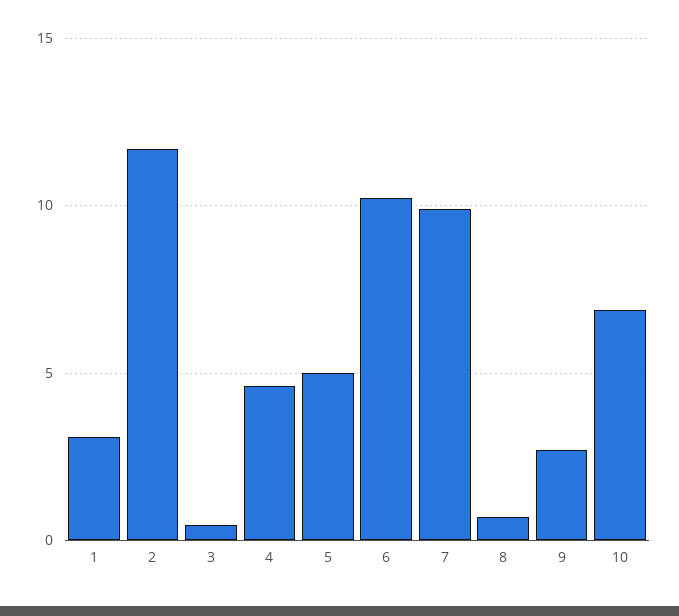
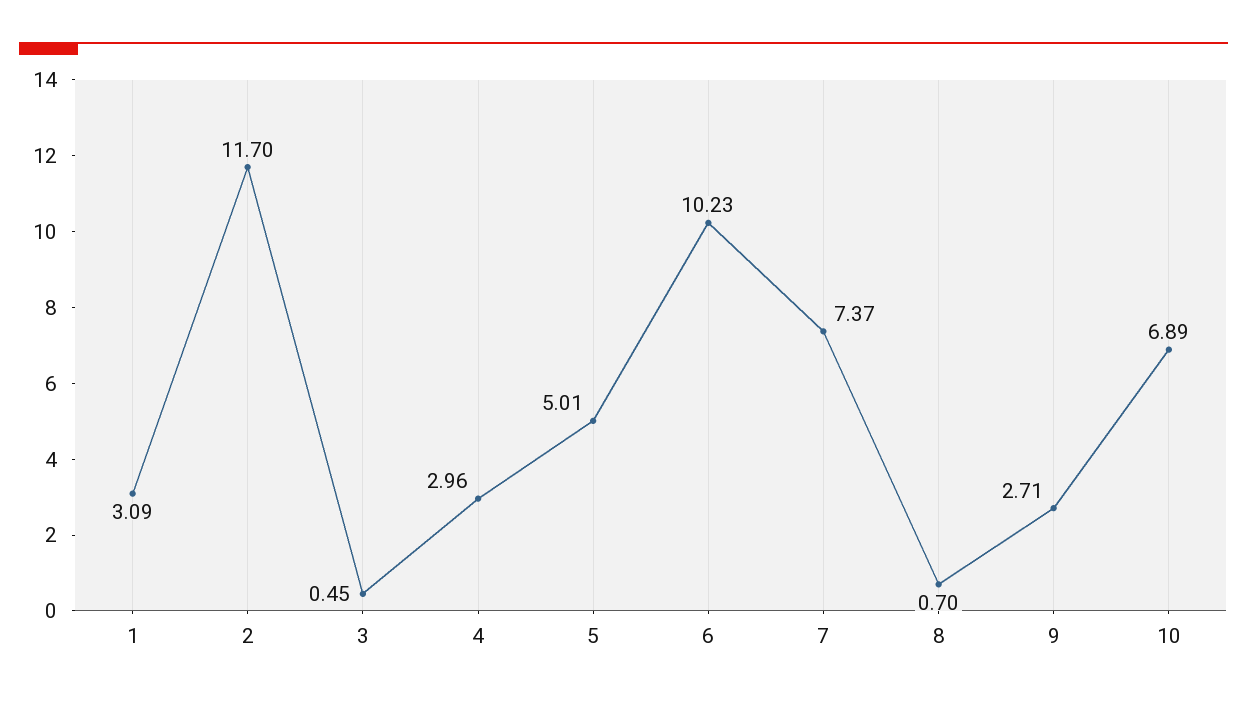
  {
    "1": 3.09,
    "2": 11.7,
    "3": 0.45,
-   "4": 4.5,
+   "4": 2.96,
    "5": 5.01,
    "6": 10.23,
-   "7": 10,
+   "7": 7.37,
    "8": 0.7,
    "9": 2.71,
    "10": 6.89
  }

